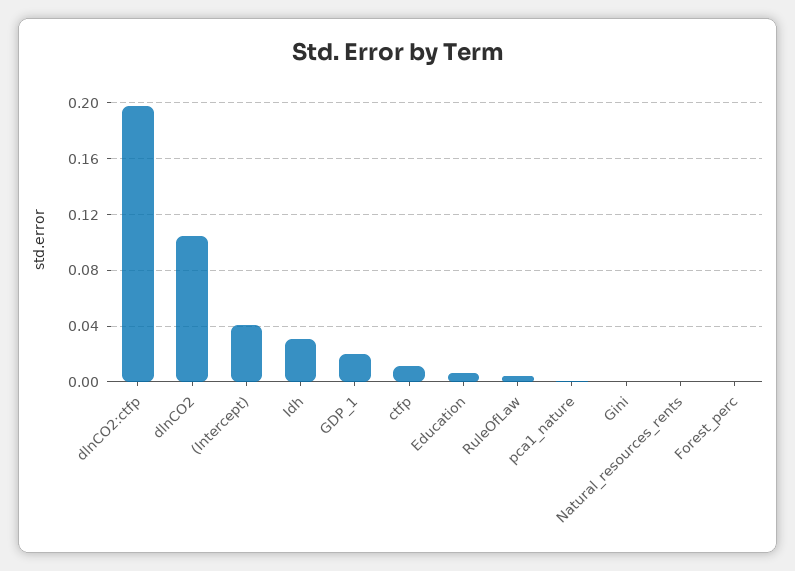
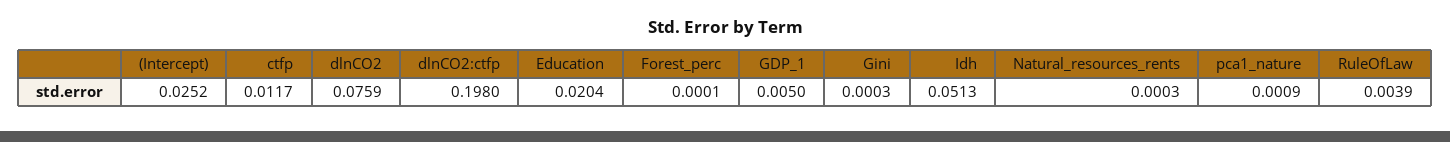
  {
    "dlnCO2:ctfp": 0.198,
-   "dlnCO2": 0.105,
+   "dlnCO2": 0.0759,
-   "(Intercept)": 0.04,
+   "(Intercept)": 0.0252,
-   "Idh": 0.03,
+   "Idh": 0.0513,
-   "GDP_1": 0.02,
+   "GDP_1": 0.005,
    "ctfp": 0.0117,
-   "Education": 0.005,
+   "Education": 0.0204,
    "RuleOfLaw": 0.0039,
    "pca1_nature": 0.0009,
    "Gini": 0.0003,
    "Natural_resources_rents": 0.0003,
    "Forest_perc": 0.0001
  }

